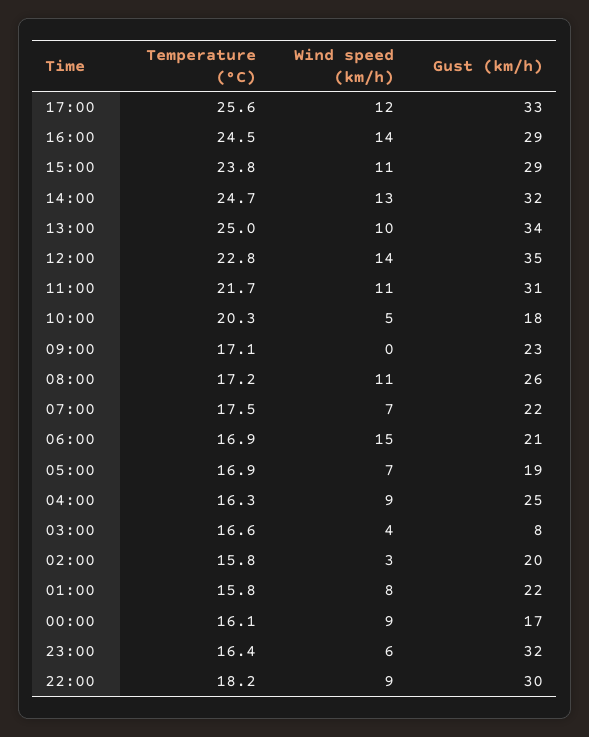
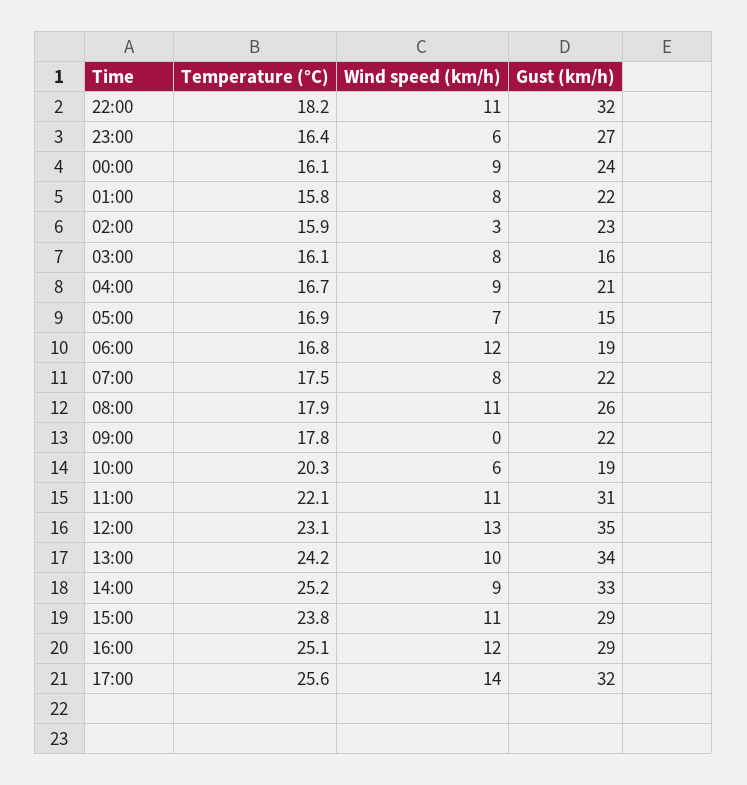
  {
    "Temperature (°C)": {
      "17:00": 25.6,
-     "16:00": 24.5,
+     "16:00": 25.1,
      "15:00": 23.8,
-     "14:00": 24.7,
+     "14:00": 25.2,
-     "13:00": 25,
+     "13:00": 24.2,
-     "12:00": 22.8,
+     "12:00": 23.1,
-     "11:00": 21.7,
+     "11:00": 22.1,
      "10:00": 20.3,
-     "09:00": 17.1,
+     "09:00": 17.8,
-     "08:00": 17.2,
+     "08:00": 17.9,
      "07:00": 17.5,
-     "06:00": 16.9,
+     "06:00": 16.8,
      "05:00": 16.9,
-     "04:00": 16.3,
+     "04:00": 16.7,
-     "03:00": 16.6,
+     "03:00": 16.1,
-     "02:00": 15.8,
+     "02:00": 15.9,
      "01:00": 15.8,
      "00:00": 16.1,
      "23:00": 16.4,
      "22:00": 18.2
    },
    "Wind speed (km/h)": {
-     "17:00": 12,
+     "17:00": 14,
-     "16:00": 14,
+     "16:00": 12,
      "15:00": 11,
-     "14:00": 13,
+     "14:00": 9,
      "13:00": 10,
-     "12:00": 14,
+     "12:00": 13,
      "11:00": 11,
-     "10:00": 5,
+     "10:00": 6,
      "09:00": 0,
      "08:00": 11,
-     "07:00": 7,
+     "07:00": 8,
-     "06:00": 15,
+     "06:00": 12,
      "05:00": 7,
      "04:00": 9,
-     "03:00": 4,
+     "03:00": 8,
      "02:00": 3,
      "01:00": 8,
      "00:00": 9,
      "23:00": 6,
-     "22:00": 9
+     "22:00": 11
    },
    "Gust (km/h)": {
-     "17:00": 33,
+     "17:00": 32,
      "16:00": 29,
      "15:00": 29,
-     "14:00": 32,
+     "14:00": 33,
      "13:00": 34,
      "12:00": 35,
      "11:00": 31,
-     "10:00": 18,
+     "10:00": 19,
-     "09:00": 23,
+     "09:00": 22,
      "08:00": 26,
      "07:00": 22,
-     "06:00": 21,
+     "06:00": 19,
-     "05:00": 19,
+     "05:00": 15,
-     "04:00": 25,
+     "04:00": 21,
-     "03:00": 8,
+     "03:00": 16,
-     "02:00": 20,
+     "02:00": 23,
      "01:00": 22,
-     "00:00": 17,
+     "00:00": 24,
-     "23:00": 32,
+     "23:00": 27,
-     "22:00": 30
+     "22:00": 32
    }
  }

